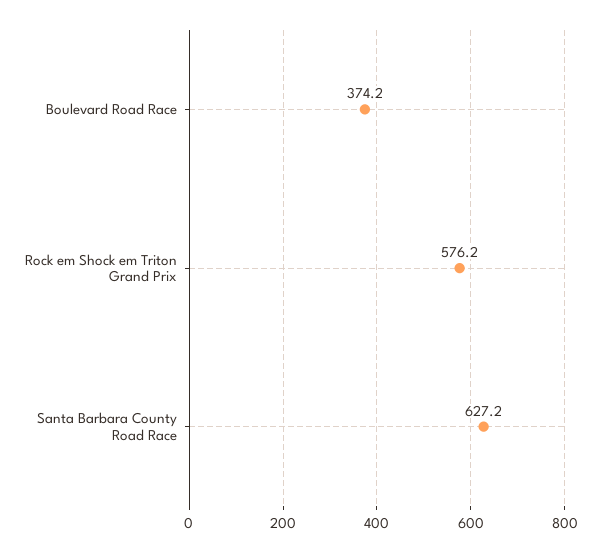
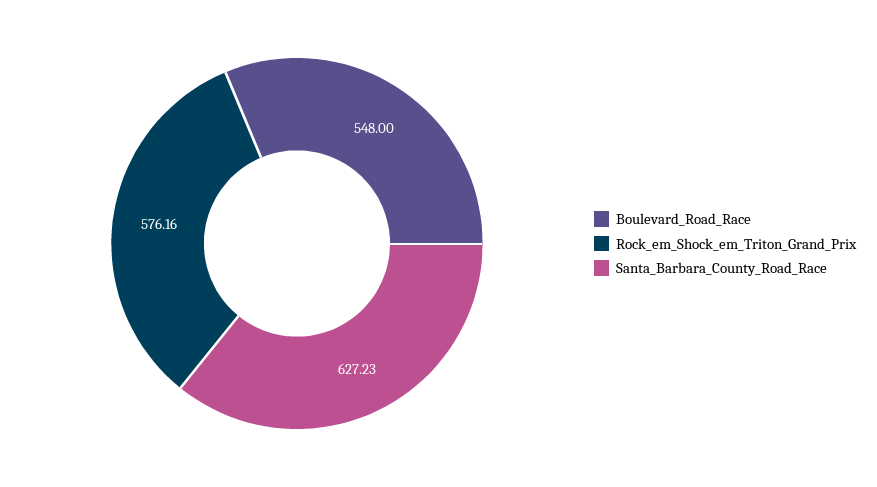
  {
-   "Boulevard Road Race": 374.2,
+   "Boulevard Road Race": 548,
    "Rock em Shock em Triton Grand Prix": 576.16,
    "Santa Barbara County Road Race": 627.23
  }

